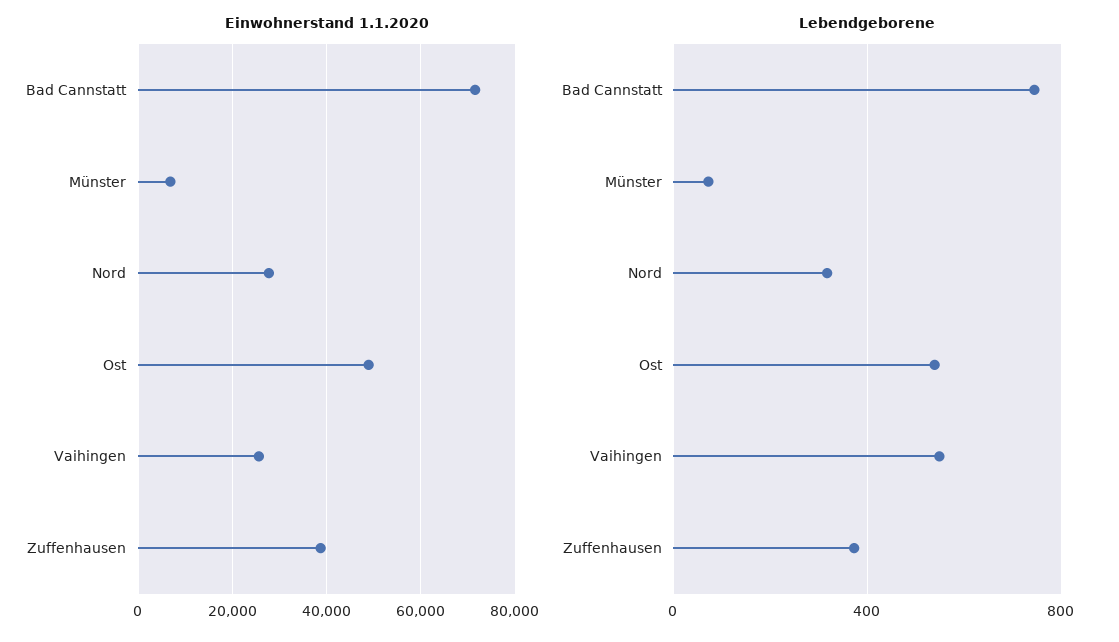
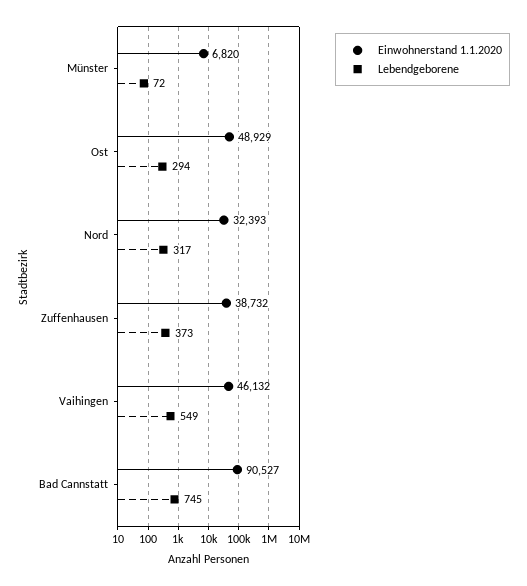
  {
    "Einwohnerstand 1.1.2020": {
-     "Bad Cannstatt": 72000,
+     "Bad Cannstatt": 90527,
      "Münster": 6820,
-     "Nord": 28000,
+     "Nord": 32393,
      "Ost": 48929,
-     "Vaihingen": 26000,
+     "Vaihingen": 46132,
      "Zuffenhausen": 38732
    },
    "Lebendgeborene": {
      "Bad Cannstatt": 745,
      "Münster": 72,
      "Nord": 317,
-     "Ost": 550,
+     "Ost": 294,
      "Vaihingen": 549,
      "Zuffenhausen": 373
    }
  }

